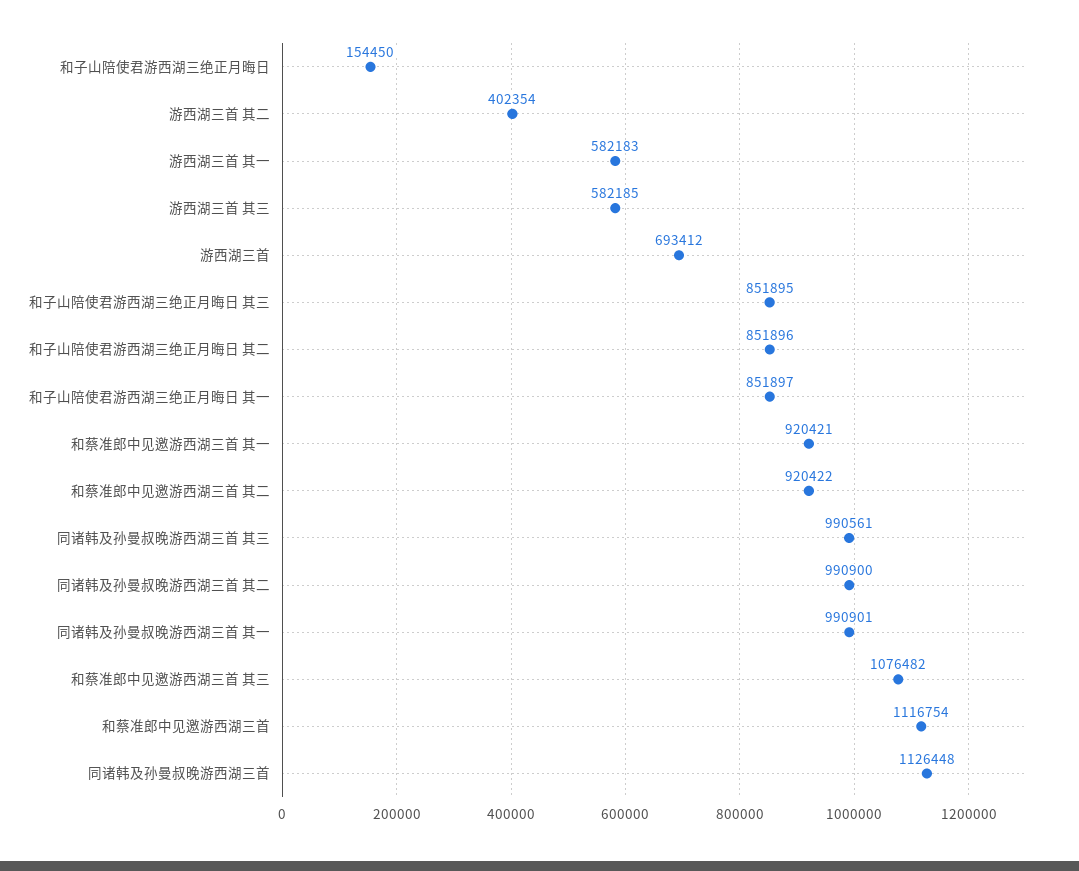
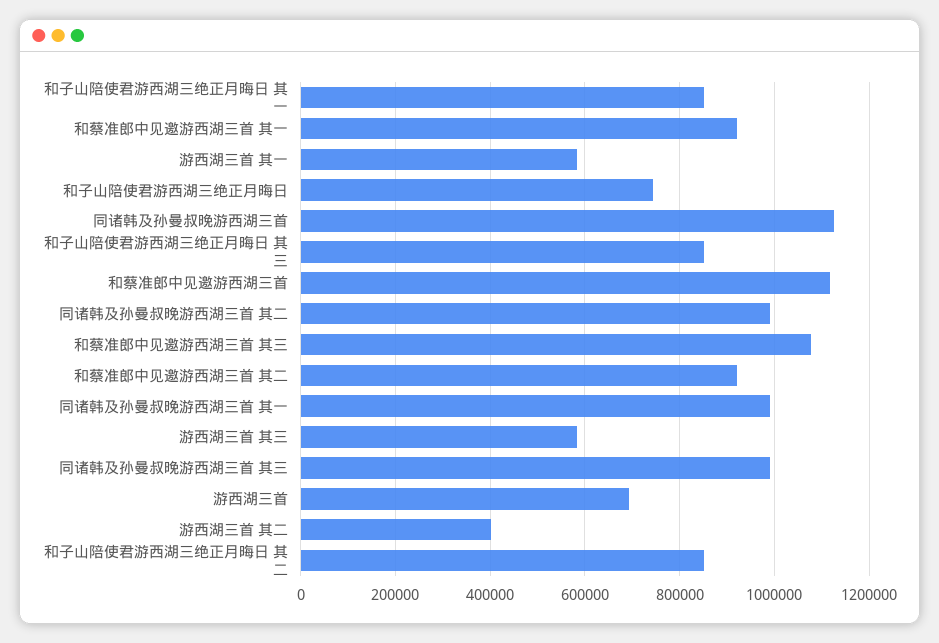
  {
-   "和子山陪使君游西湖三绝正月晦日": 154450,
+   "和子山陪使君游西湖三绝正月晦日": 740000,
    "游西湖三首 其二": 402354,
    "游西湖三首 其一": 582183,
    "游西湖三首 其三": 582185,
    "游西湖三首": 693412,
    "和子山陪使君游西湖三绝正月晦日 其三": 851895,
    "和子山陪使君游西湖三绝正月晦日 其二": 851896,
    "和子山陪使君游西湖三绝正月晦日 其一": 851897,
    "和蔡准郎中见邀游西湖三首 其一": 920421,
    "和蔡准郎中见邀游西湖三首 其二": 920422,
    "同诸韩及孙曼叔晚游西湖三首 其三": 990561,
    "同诸韩及孙曼叔晚游西湖三首 其二": 990900,
    "同诸韩及孙曼叔晚游西湖三首 其一": 990901,
    "和蔡准郎中见邀游西湖三首 其三": 1076482,
    "和蔡准郎中见邀游西湖三首": 1116754,
    "同诸韩及孙曼叔晚游西湖三首": 1126448
  }

